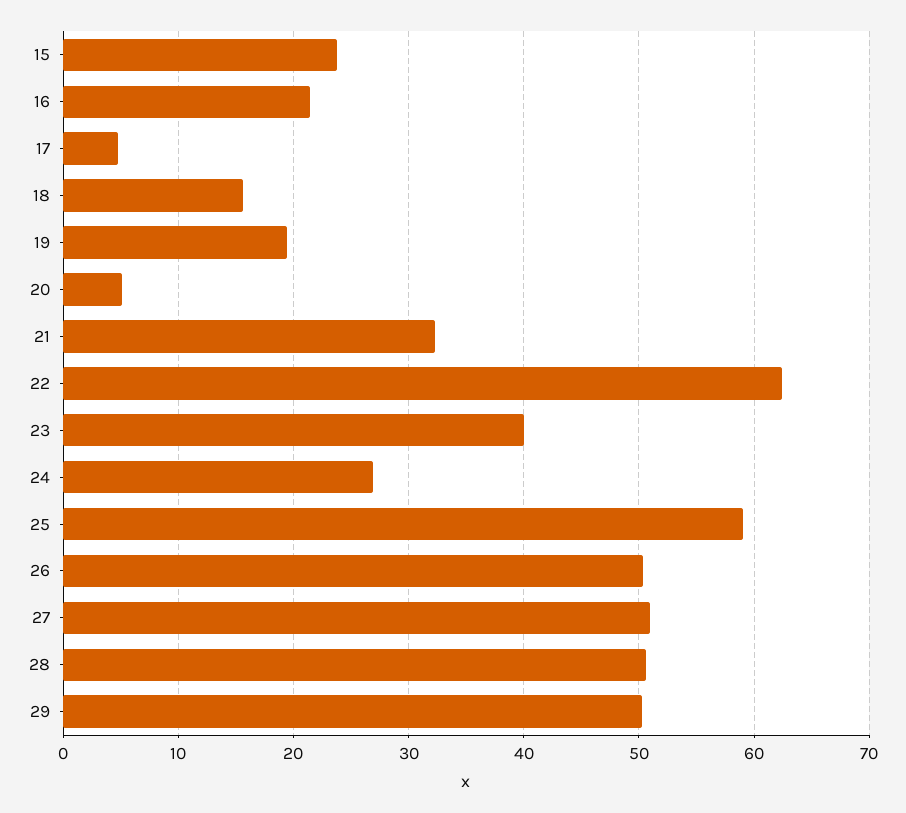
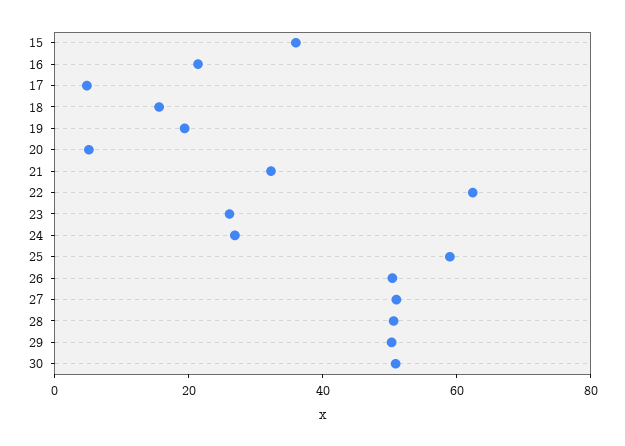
  {
-   "15": 24,
+   "15": 35,
    "16": 21,
    "17": 5,
    "18": 16,
    "19": 19,
    "20": 5,
    "21": 32,
    "22": 62,
-   "23": 40,
+   "23": 25,
    "24": 27,
    "25": 59,
    "26": 50,
    "27": 51,
    "28": 51,
-   "29": 50
+   "29": 50,
+   "30": 50
  }

